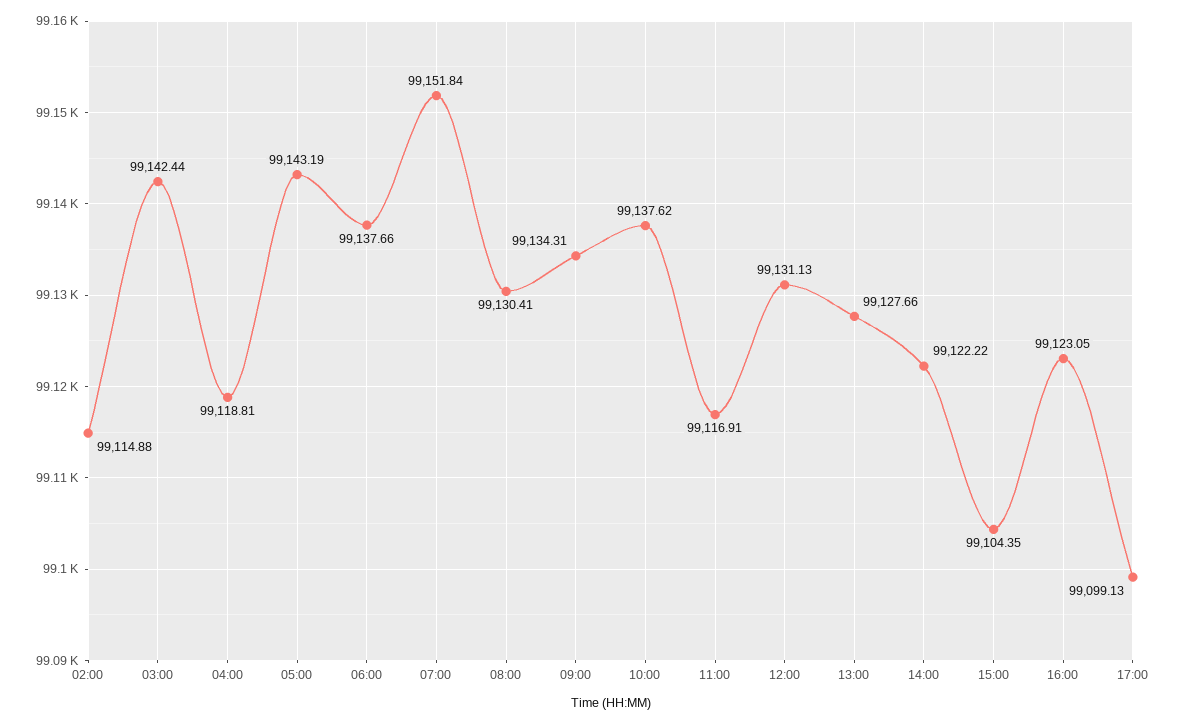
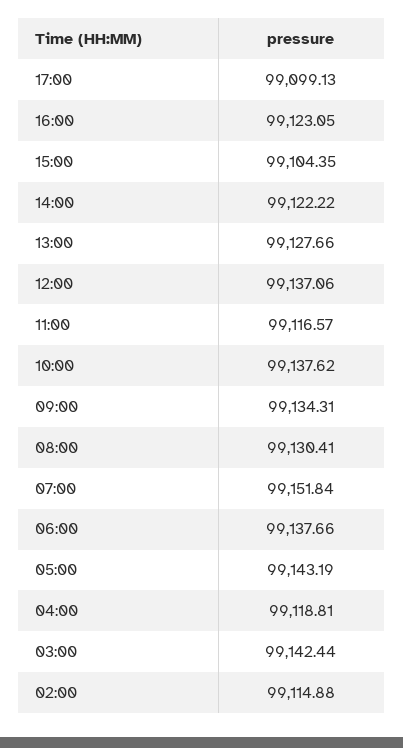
  {
    "02:00": 99114.88,
    "03:00": 99142.44,
    "04:00": 99118.81,
    "05:00": 99143.19,
    "06:00": 99137.66,
    "07:00": 99151.84,
    "08:00": 99130.41,
    "09:00": 99134.31,
    "10:00": 99137.62,
-   "11:00": 99116.91,
+   "11:00": 99116.57,
-   "12:00": 99131.13,
+   "12:00": 99137.06,
    "13:00": 99127.66,
    "14:00": 99122.22,
    "15:00": 99104.35,
    "16:00": 99123.05,
    "17:00": 99099.13
  }

